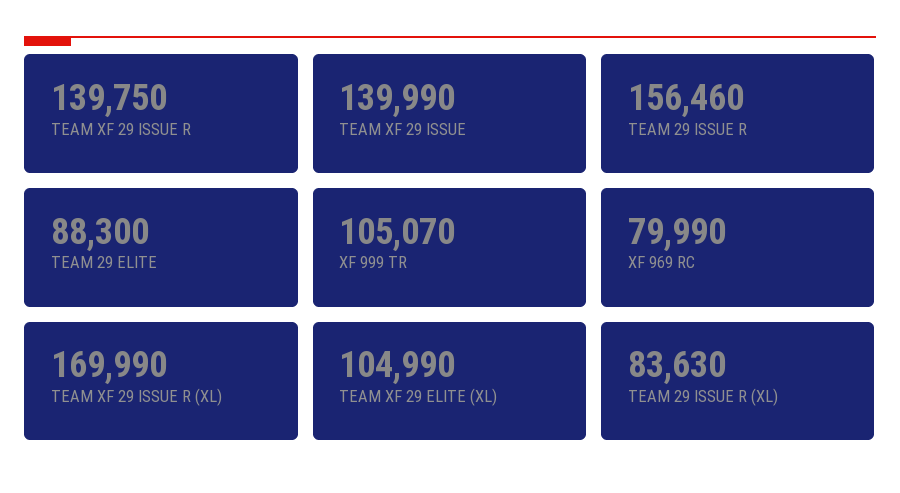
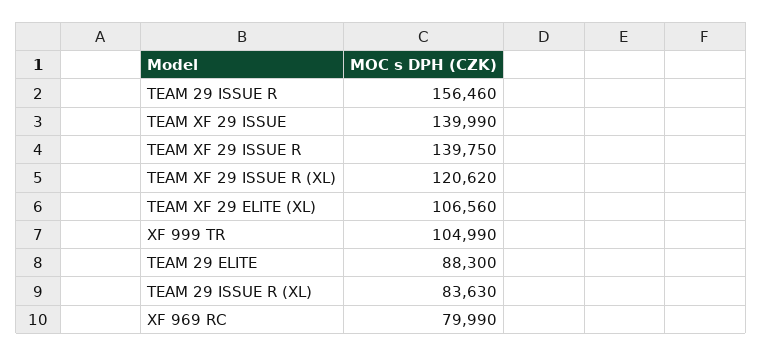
  {
    "TEAM XF 29 ISSUE R": 139750,
    "TEAM XF 29 ISSUE": 139990,
    "TEAM 29 ISSUE R": 156460,
    "TEAM 29 ELITE": 88300,
-   "XF 999 TR": 105070,
+   "XF 999 TR": 104990,
    "XF 969 RC": 79990,
-   "TEAM XF 29 ISSUE R (XL)": 169990,
+   "TEAM XF 29 ISSUE R (XL)": 120620,
-   "TEAM XF 29 ELITE (XL)": 104990,
+   "TEAM XF 29 ELITE (XL)": 106560,
    "TEAM 29 ISSUE R (XL)": 83630
  }

